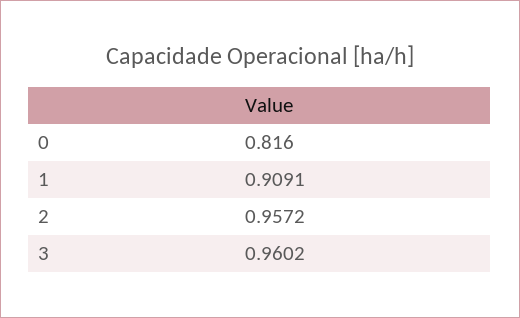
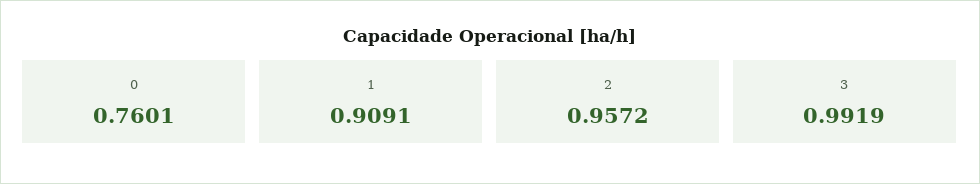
  {
-   "0": 0.816,
+   "0": 0.7601,
    "1": 0.9091,
    "2": 0.9572,
-   "3": 0.9602
+   "3": 0.9919
  }

